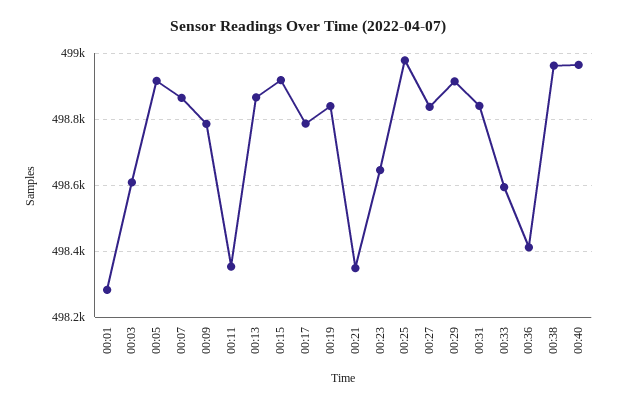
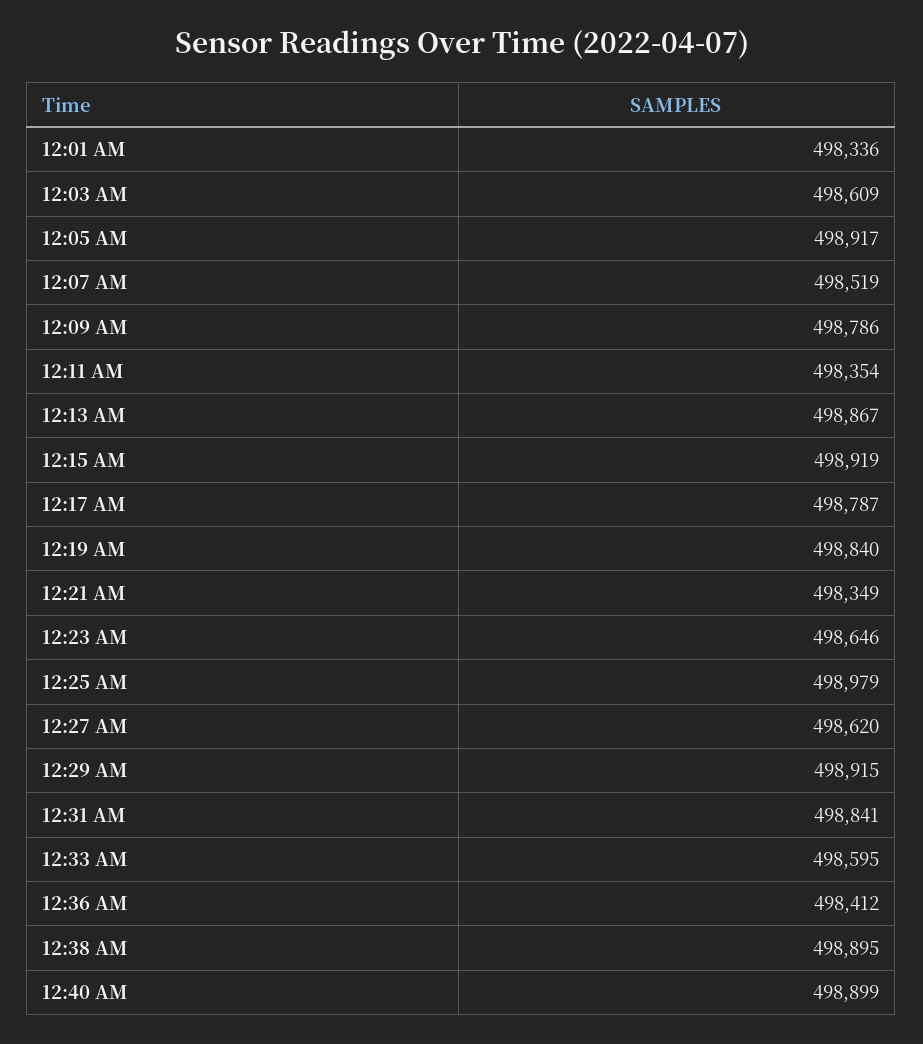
  {
-   "00:01": 498280,
+   "00:01": 498336,
    "00:03": 498609,
    "00:05": 498917,
-   "00:07": 498860,
+   "00:07": 498519,
    "00:09": 498786,
    "00:11": 498354,
    "00:13": 498867,
    "00:15": 498919,
    "00:17": 498787,
    "00:19": 498840,
    "00:21": 498349,
    "00:23": 498646,
    "00:25": 498979,
-   "00:27": 498840,
+   "00:27": 498620,
    "00:29": 498915,
    "00:31": 498841,
    "00:33": 498595,
    "00:36": 498412,
-   "00:38": 498960,
+   "00:38": 498895,
-   "00:40": 498960
+   "00:40": 498899
  }

